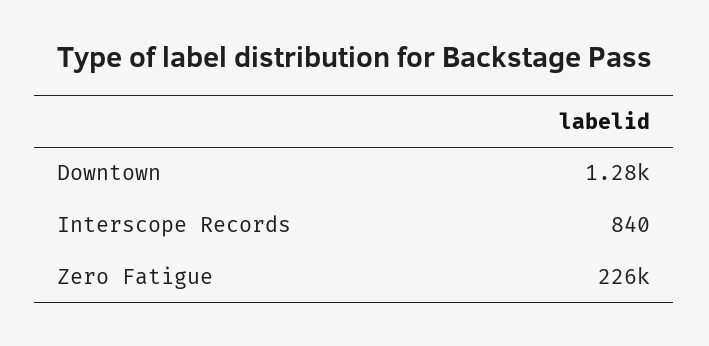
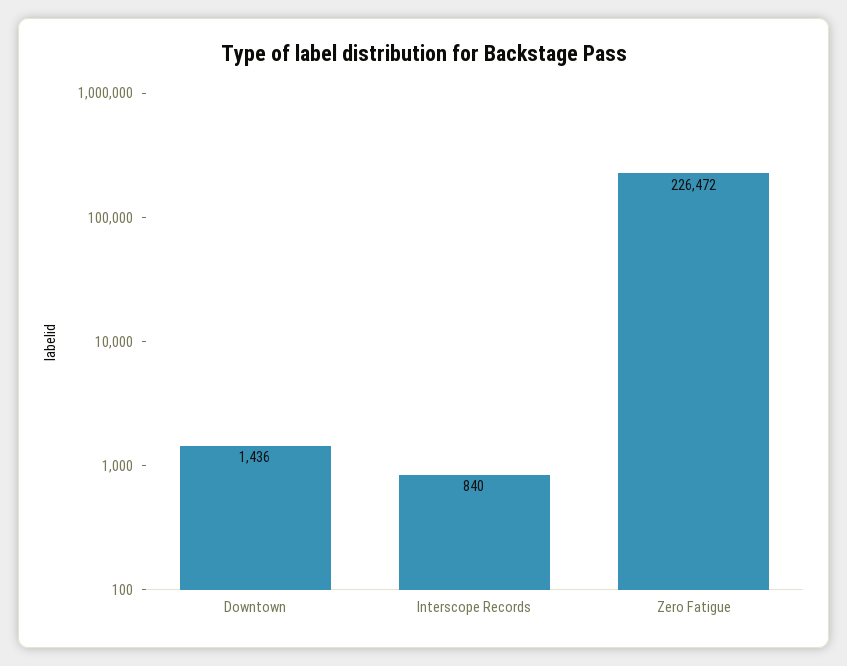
  {
-   "Downtown": 1280,
+   "Downtown": 1436,
    "Interscope Records": 840,
    "Zero Fatigue": 226472
  }

